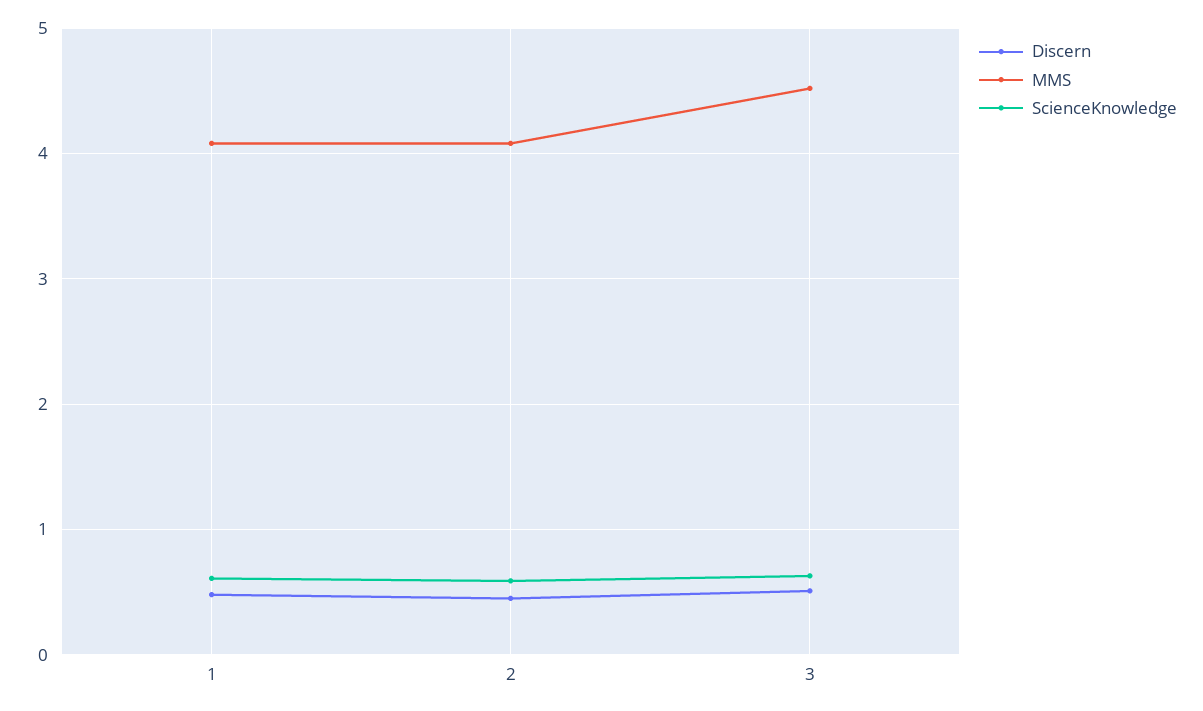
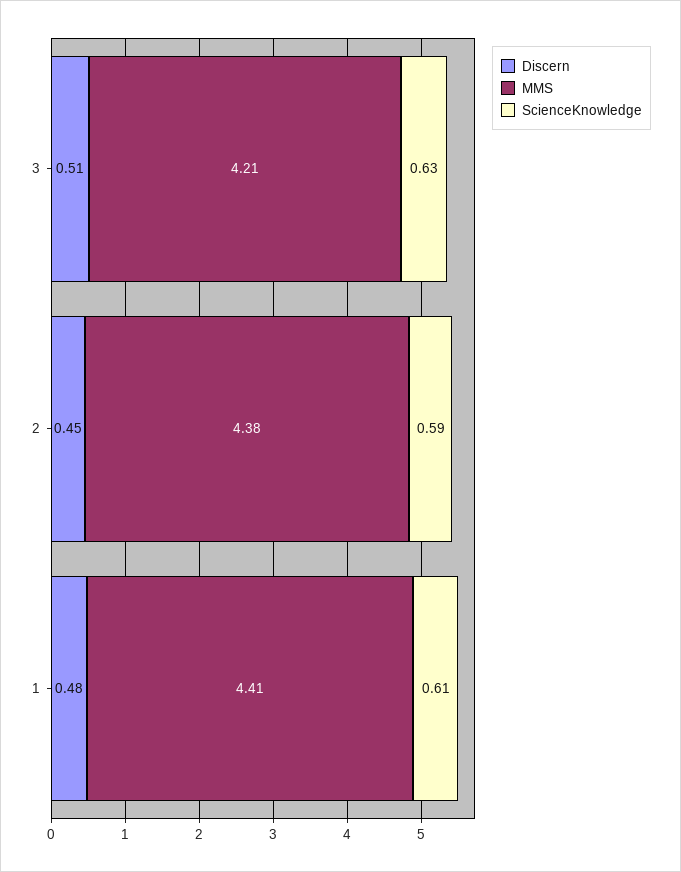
  {
    "Discern": {
      "1": 0.48,
      "2": 0.45,
      "3": 0.51
    },
    "MMS": {
-     "1": 4.1,
+     "1": 4.41,
-     "2": 4.1,
+     "2": 4.38,
-     "3": 4.5
+     "3": 4.21
    },
    "ScienceKnowledge": {
      "1": 0.61,
      "2": 0.59,
      "3": 0.63
    }
  }

